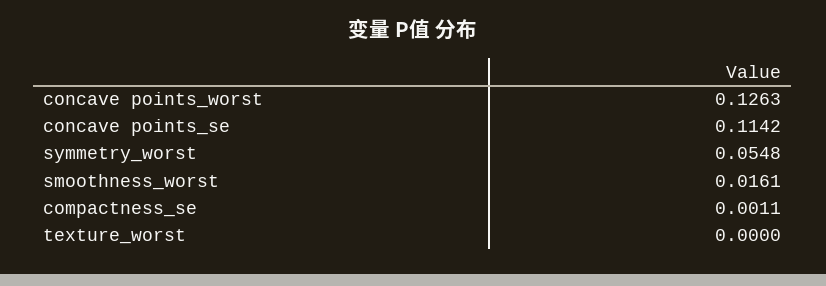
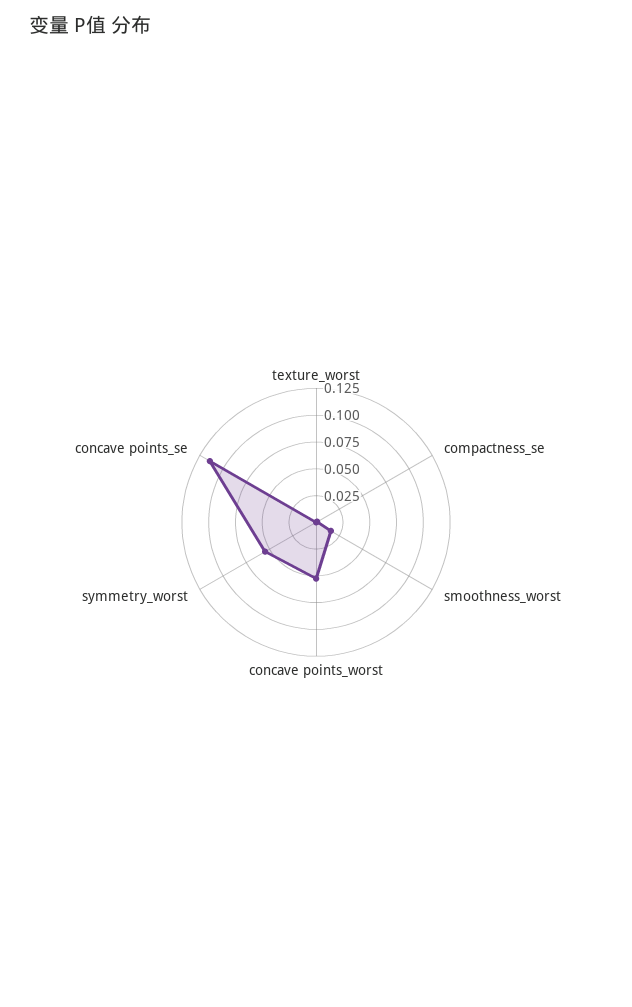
  {
-   "concave points_worst": 0.1263,
+   "concave points_worst": 0.05,
    "concave points_se": 0.1142,
    "symmetry_worst": 0.0548,
    "smoothness_worst": 0.0161,
    "compactness_se": 0.0011,
    "texture_worst": 0
  }

